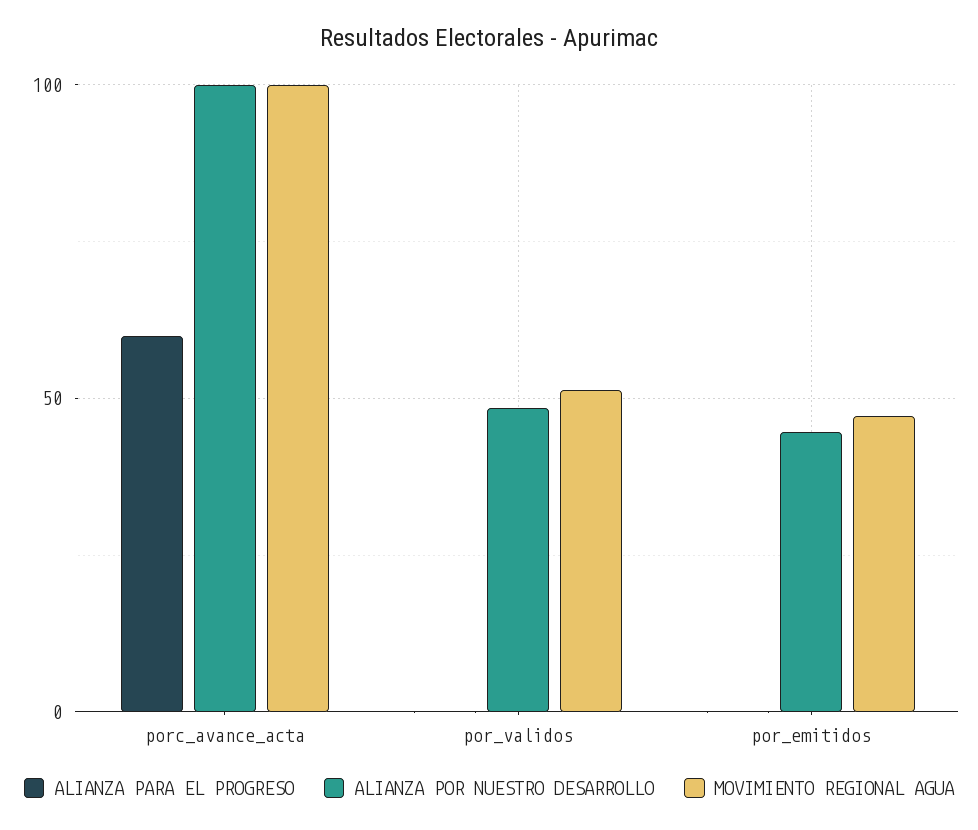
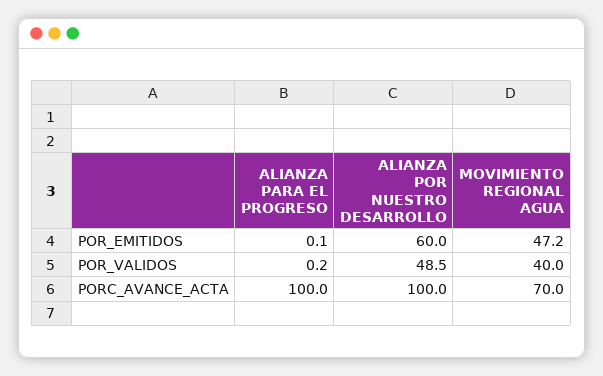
  {
    "ALIANZA PARA EL PROGRESO": {
-     "porc_avance_acta": 60,
+     "porc_avance_acta": 100,
      "por_validos": 0.2,
      "por_emitidos": 0.1
    },
    "ALIANZA POR NUESTRO DESARROLLO": {
      "porc_avance_acta": 100,
      "por_validos": 48.5,
-     "por_emitidos": 45
+     "por_emitidos": 60
    },
    "MOVIMIENTO REGIONAL AGUA": {
-     "porc_avance_acta": 100,
+     "porc_avance_acta": 70,
-     "por_validos": 50,
+     "por_validos": 40,
      "por_emitidos": 47.2
    }
  }

